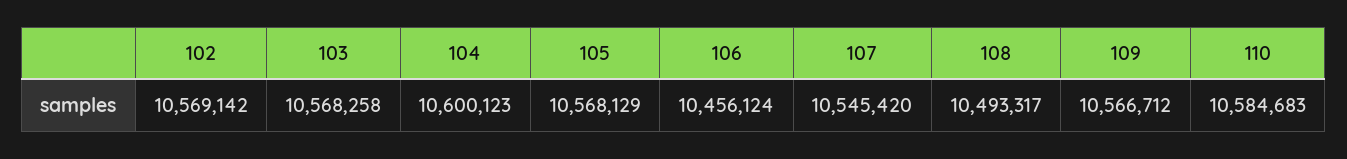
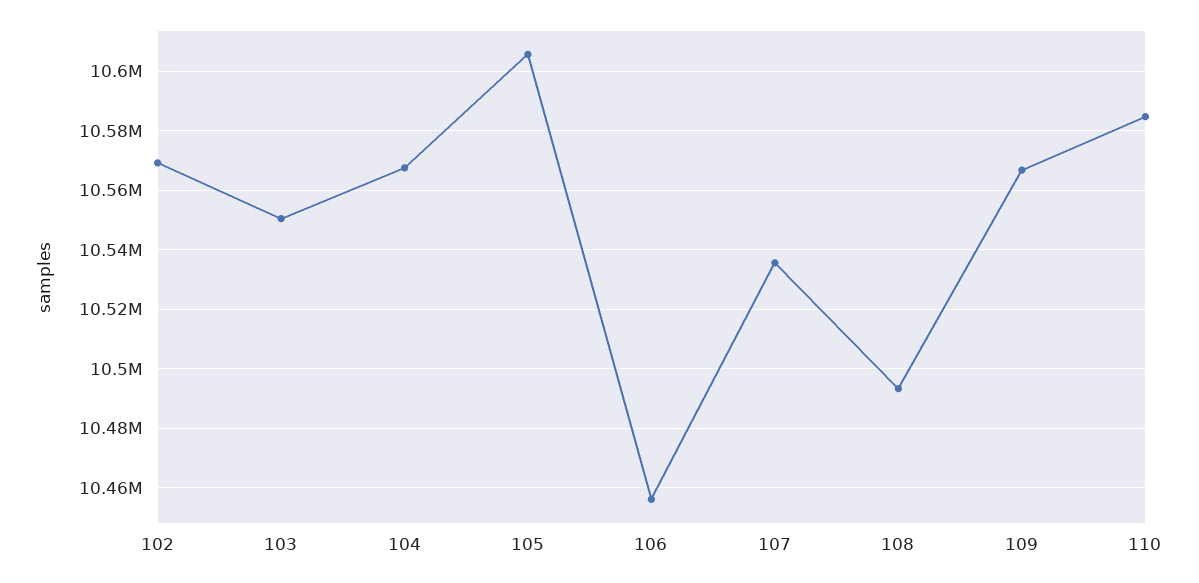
  {
    "102": 10569142,
-   "103": 10568258,
+   "103": 10550000,
-   "104": 10600123,
+   "104": 10567500,
-   "105": 10568129,
+   "105": 10605000,
    "106": 10456124,
-   "107": 10545420,
+   "107": 10535000,
    "108": 10493317,
    "109": 10566712,
    "110": 10584683
  }

